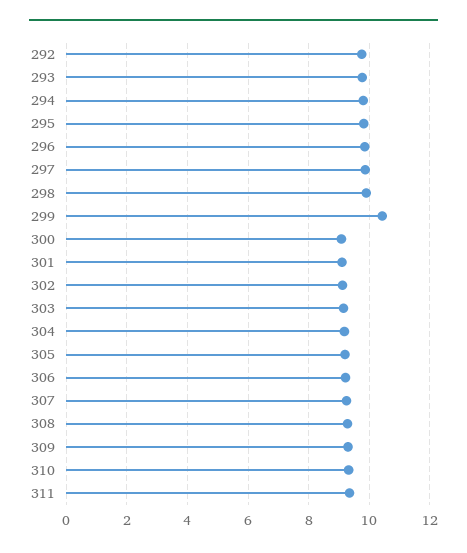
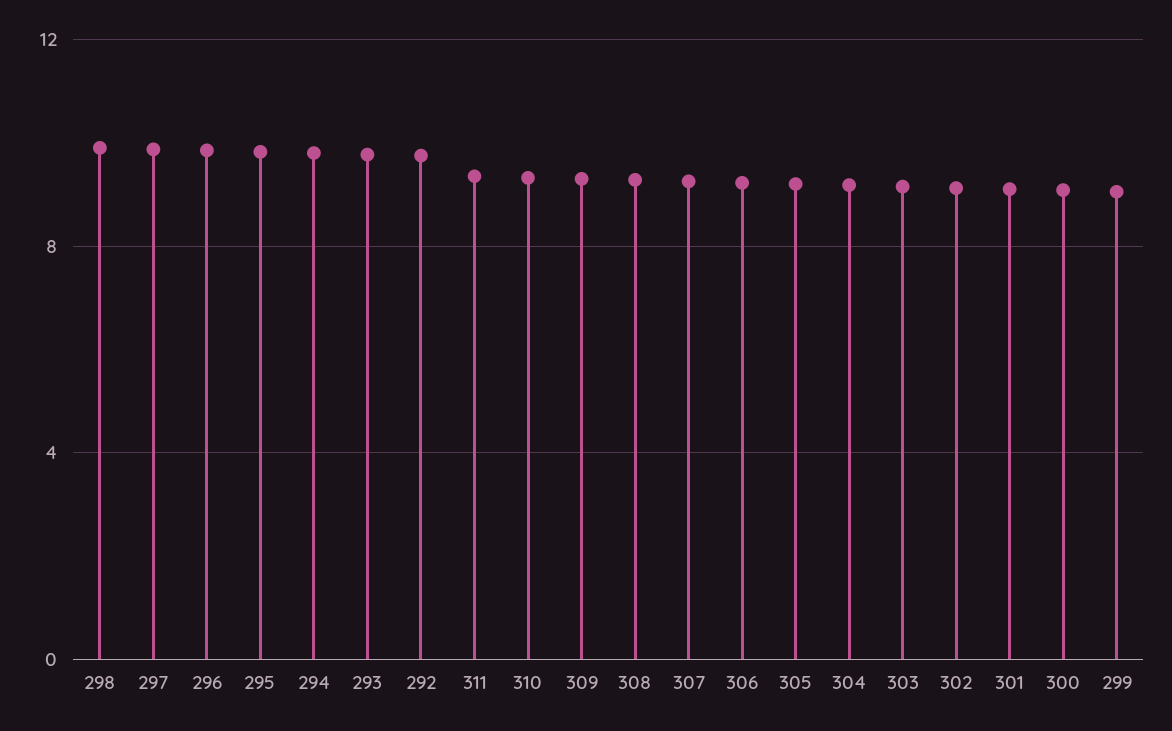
  {
    "292": 9.8,
    "293": 9.8,
    "294": 9.8,
    "295": 9.8,
    "296": 9.8,
    "297": 9.8,
    "298": 10,
-   "299": 10.4,
+   "299": 9,
    "300": 9,
    "301": 9.2,
    "302": 9.2,
    "303": 9.2,
    "304": 9.2,
    "305": 9.2,
    "306": 9.2,
    "307": 9.2,
    "308": 9.2,
    "309": 9.4,
    "310": 9.4,
    "311": 9.4
  }

